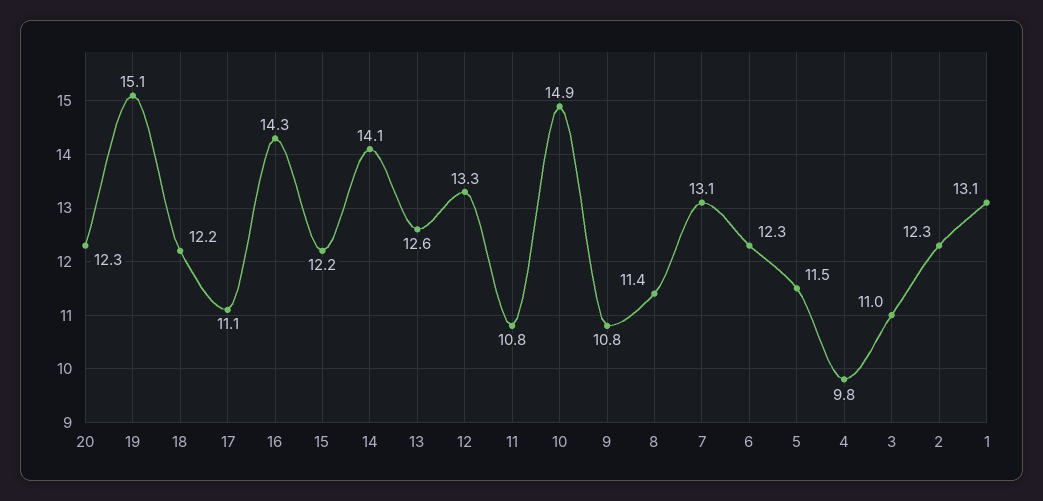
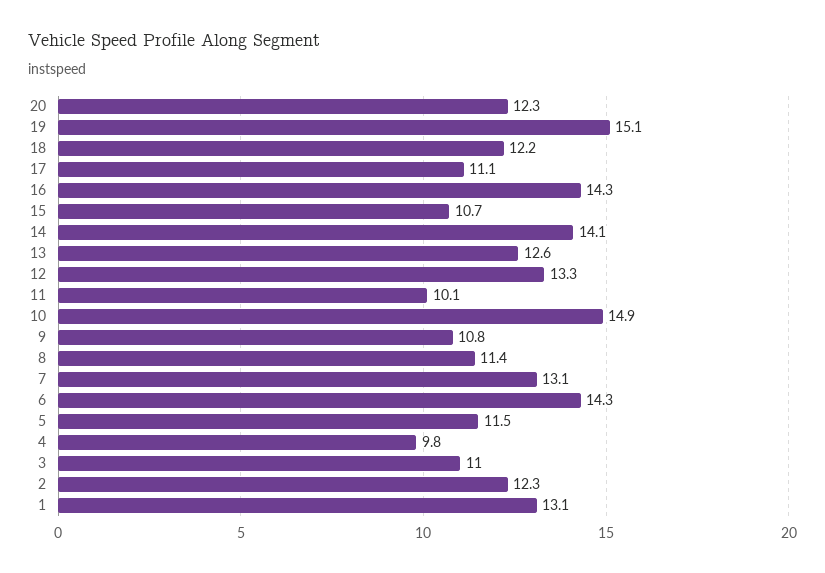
  {
    "20": 12.3,
    "19": 15.1,
    "18": 12.2,
    "17": 11.1,
    "16": 14.3,
-   "15": 12.2,
+   "15": 10.7,
    "14": 14.1,
    "13": 12.6,
    "12": 13.3,
-   "11": 10.8,
+   "11": 10.1,
    "10": 14.9,
    "9": 10.8,
    "8": 11.4,
    "7": 13.1,
-   "6": 12.3,
+   "6": 14.3,
    "5": 11.5,
    "4": 9.8,
    "3": 11,
    "2": 12.3,
    "1": 13.1
  }

